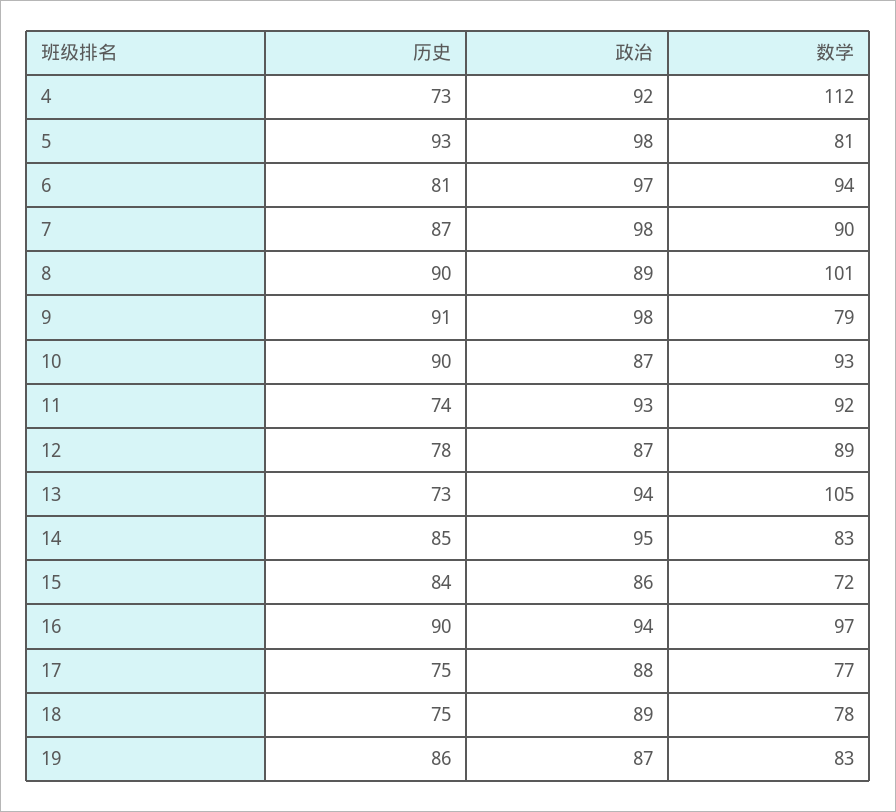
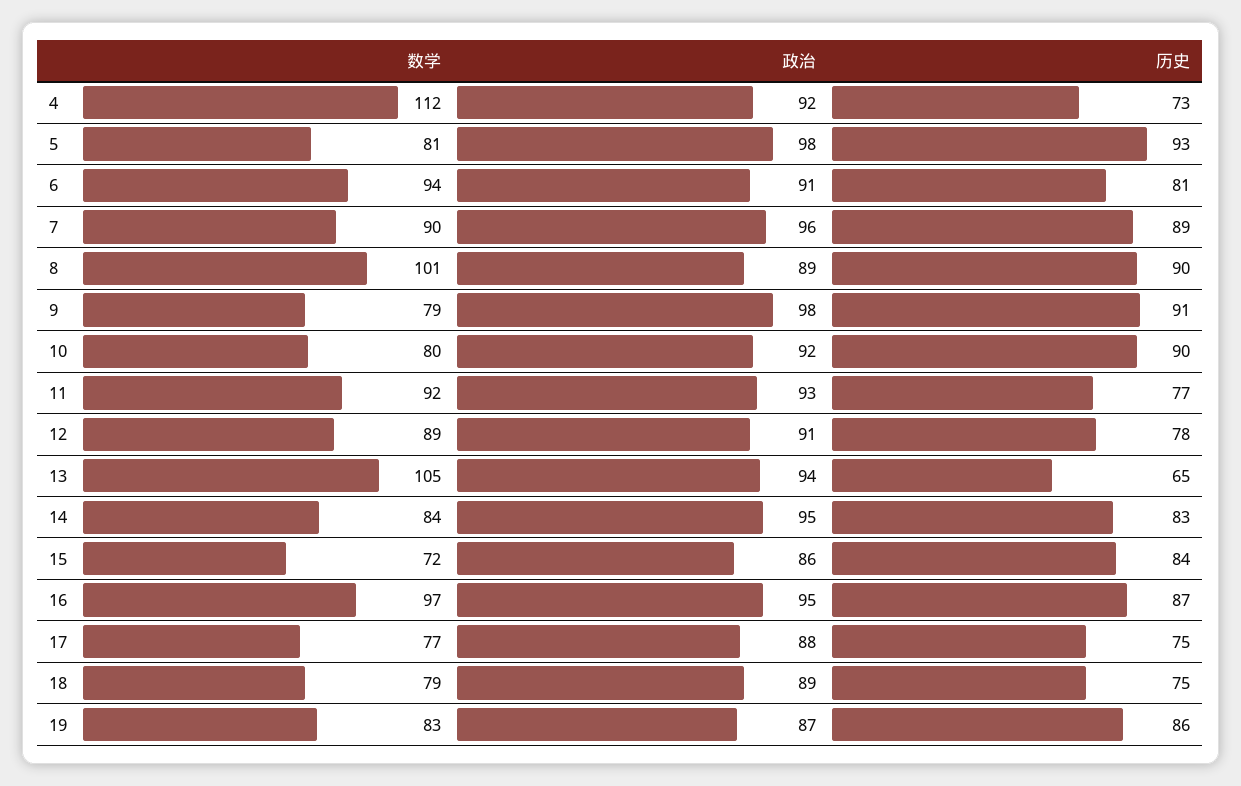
  {
    "历史": {
      "4": 73,
      "5": 93,
      "6": 81,
-     "7": 87,
+     "7": 89,
      "8": 90,
      "9": 91,
      "10": 90,
-     "11": 74,
+     "11": 77,
      "12": 78,
-     "13": 73,
+     "13": 65,
-     "14": 85,
+     "14": 83,
      "15": 84,
-     "16": 90,
+     "16": 87,
      "17": 75,
      "18": 75,
      "19": 86
    },
    "政治": {
      "4": 92,
      "5": 98,
-     "6": 97,
+     "6": 91,
-     "7": 98,
+     "7": 96,
      "8": 89,
      "9": 98,
-     "10": 87,
+     "10": 92,
      "11": 93,
-     "12": 87,
+     "12": 91,
      "13": 94,
      "14": 95,
      "15": 86,
-     "16": 94,
+     "16": 95,
      "17": 88,
      "18": 89,
      "19": 87
    },
    "数学": {
      "4": 112,
      "5": 81,
      "6": 94,
      "7": 90,
      "8": 101,
      "9": 79,
-     "10": 93,
+     "10": 80,
      "11": 92,
      "12": 89,
      "13": 105,
-     "14": 83,
+     "14": 84,
      "15": 72,
      "16": 97,
      "17": 77,
-     "18": 78,
+     "18": 79,
      "19": 83
    }
  }

